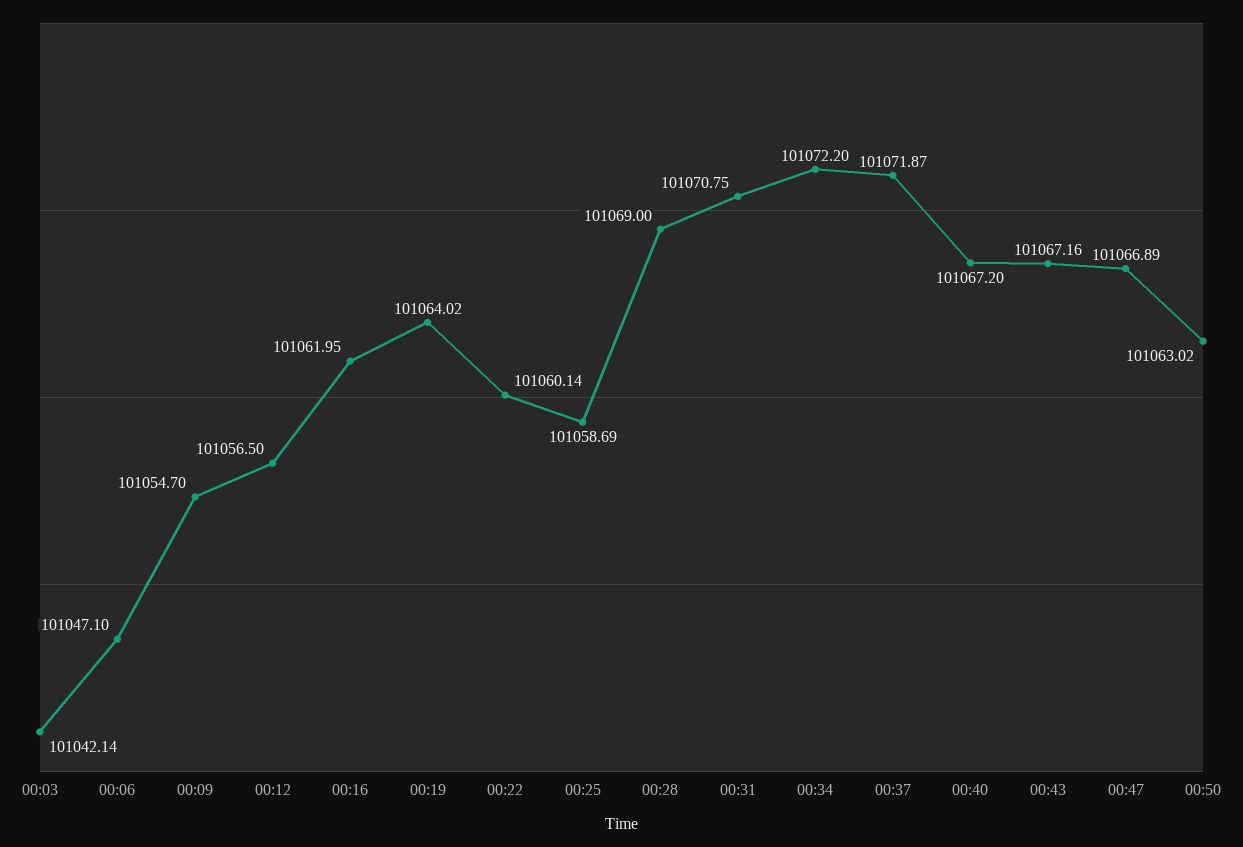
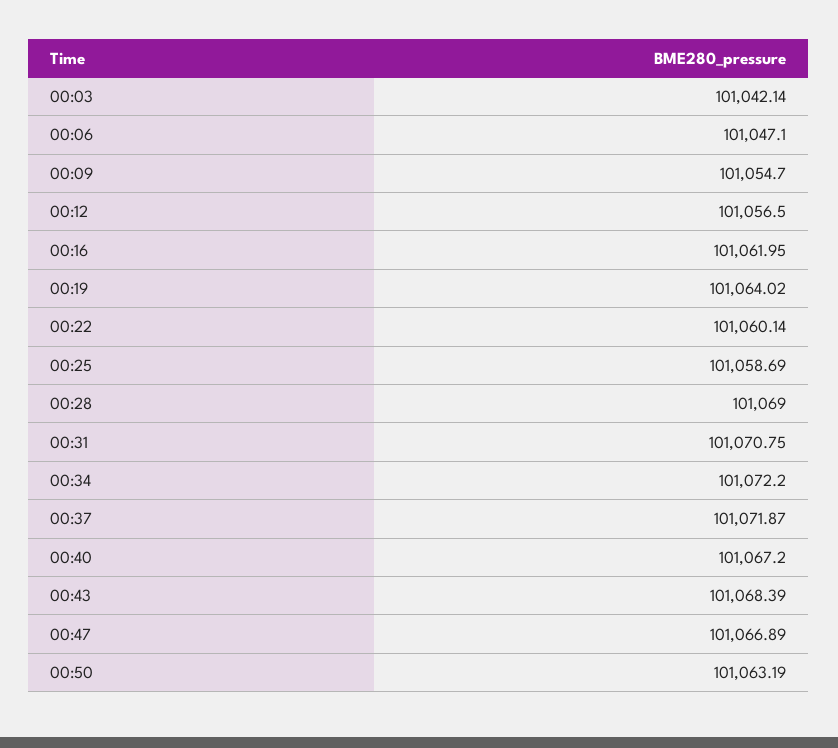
  {
    "00:03": 101042.14,
    "00:06": 101047.1,
    "00:09": 101054.7,
    "00:12": 101056.5,
    "00:16": 101061.95,
    "00:19": 101064.02,
    "00:22": 101060.14,
    "00:25": 101058.69,
    "00:28": 101069,
    "00:31": 101070.75,
    "00:34": 101072.2,
    "00:37": 101071.87,
    "00:40": 101067.2,
-   "00:43": 101067.16,
+   "00:43": 101068.39,
    "00:47": 101066.89,
-   "00:50": 101063.02
+   "00:50": 101063.19
  }

